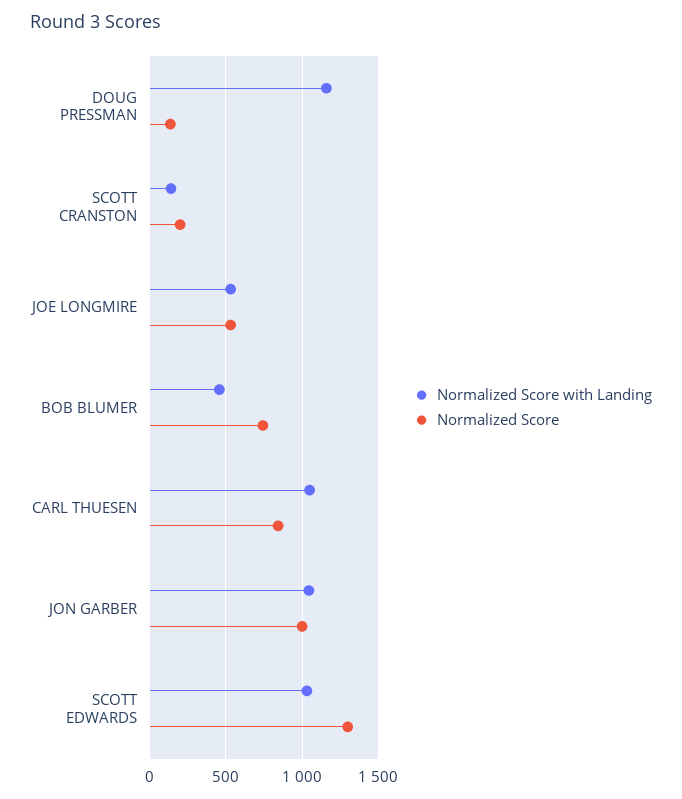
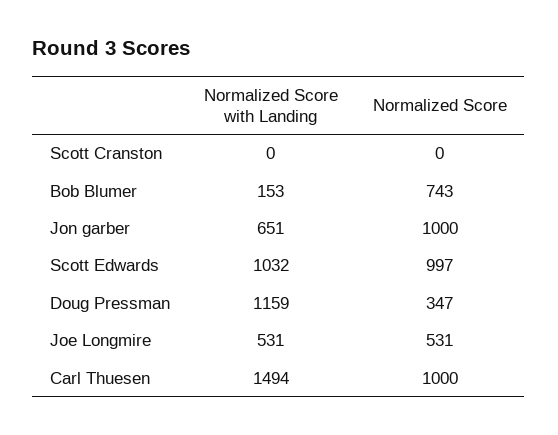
  {
    "Normalized Score with Landing": {
      "DOUG PRESSMAN": 1159,
-     "SCOTT CRANSTON": 150,
+     "SCOTT CRANSTON": 0,
      "JOE LONGMIRE": 531,
-     "BOB BLUMER": 450,
+     "BOB BLUMER": 153,
-     "CARL THUESEN": 1050,
+     "CARL THUESEN": 1494,
-     "JON GARBER": 1050,
+     "JON GARBER": 651,
      "SCOTT EDWARDS": 1032
    },
    "Normalized Score": {
-     "DOUG PRESSMAN": 150,
+     "DOUG PRESSMAN": 347,
-     "SCOTT CRANSTON": 200,
+     "SCOTT CRANSTON": 0,
      "JOE LONGMIRE": 531,
      "BOB BLUMER": 743,
-     "CARL THUESEN": 850,
+     "CARL THUESEN": 1000,
      "JON GARBER": 1000,
-     "SCOTT EDWARDS": 1300
+     "SCOTT EDWARDS": 997
    }
  }

